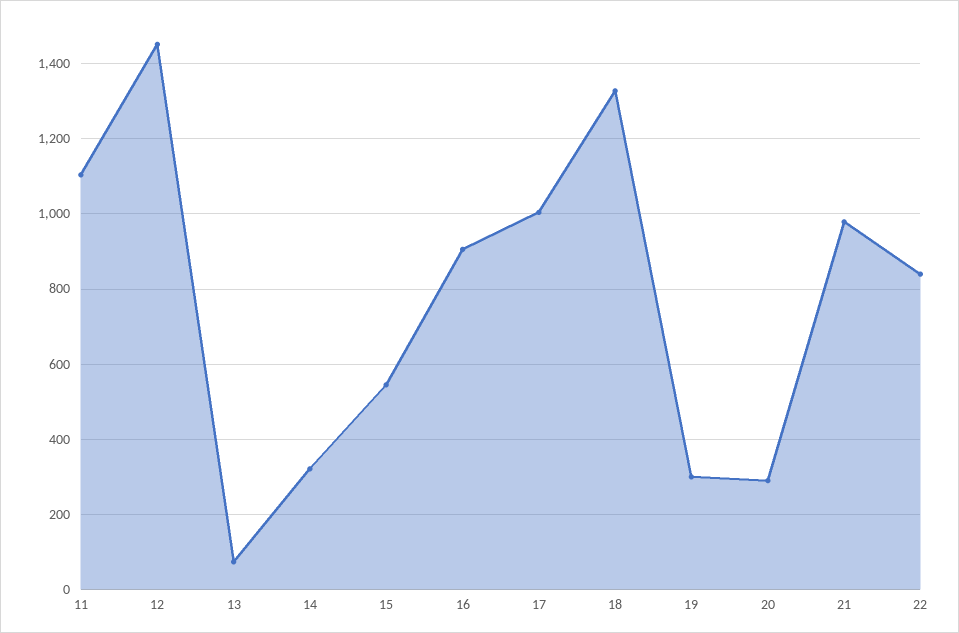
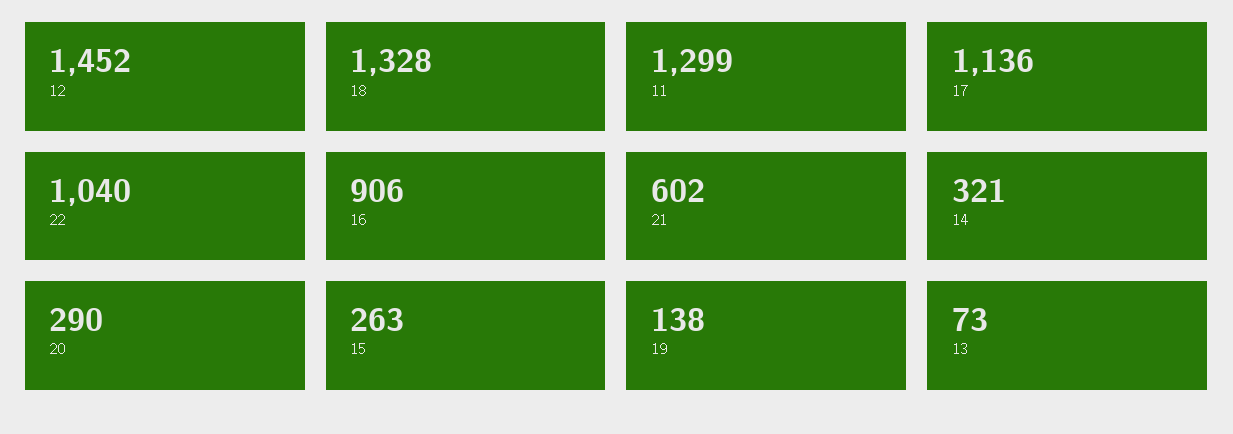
  {
-   "11": 1100,
+   "11": 1299,
    "12": 1452,
    "13": 73,
    "14": 321,
-   "15": 540,
+   "15": 263,
    "16": 906,
-   "17": 1000,
+   "17": 1136,
    "18": 1328,
-   "19": 300,
+   "19": 138,
    "20": 290,
-   "21": 980,
+   "21": 602,
-   "22": 840
+   "22": 1040
  }

